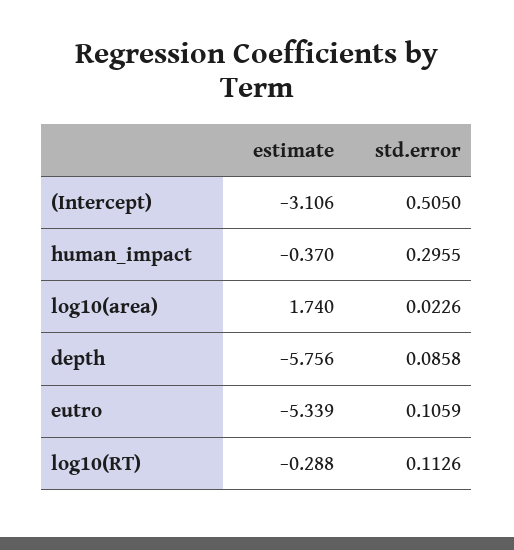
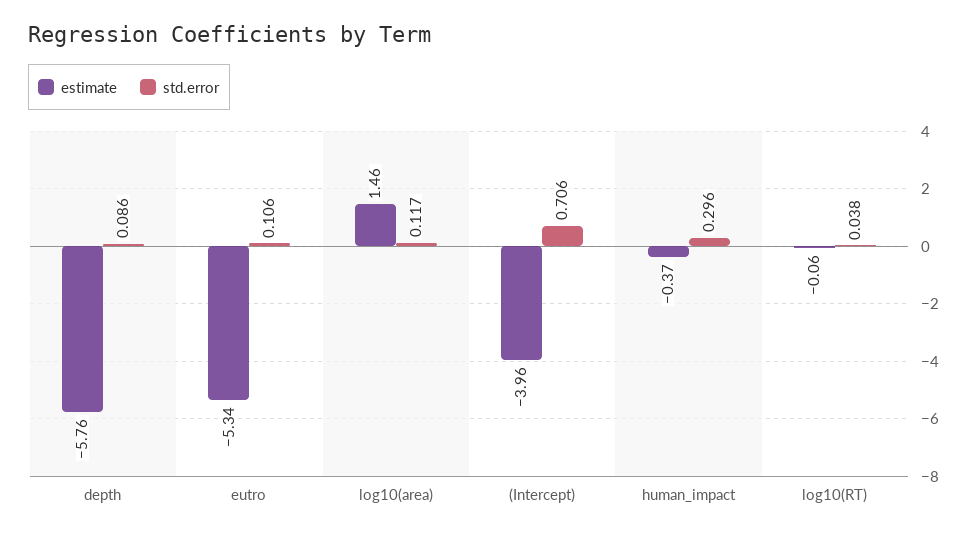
  {
    "estimate": {
-     "(Intercept)": -3.106,
+     "(Intercept)": -3.96,
      "human_impact": -0.37,
-     "log10(area)": 1.74,
+     "log10(area)": 1.46,
      "depth": -5.756,
      "eutro": -5.339,
-     "log10(RT)": -0.288
+     "log10(RT)": -0.06
    },
    "std.error": {
-     "(Intercept)": 0.505,
+     "(Intercept)": 0.706,
      "human_impact": 0.2955,
-     "log10(area)": 0.0226,
+     "log10(area)": 0.117,
      "depth": 0.0858,
      "eutro": 0.1059,
-     "log10(RT)": 0.1126
+     "log10(RT)": 0.038
    }
  }

